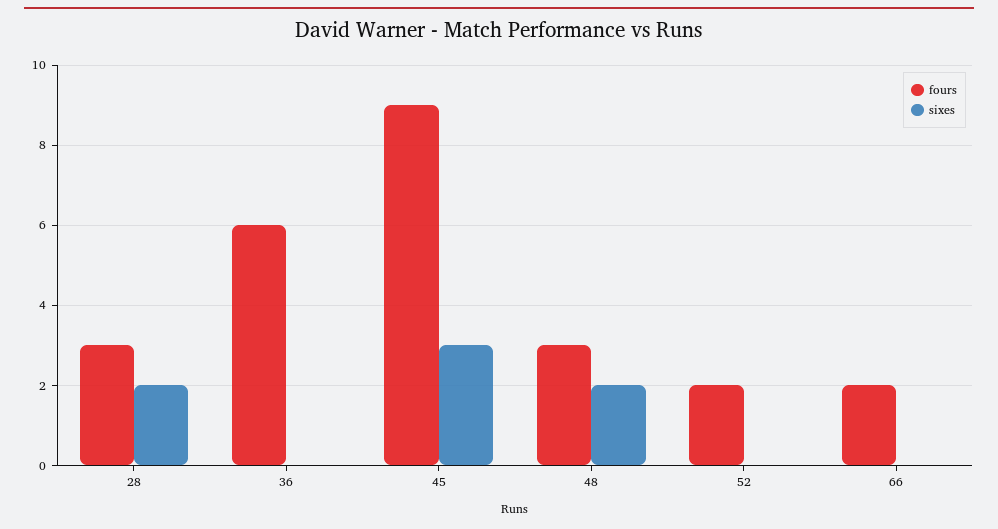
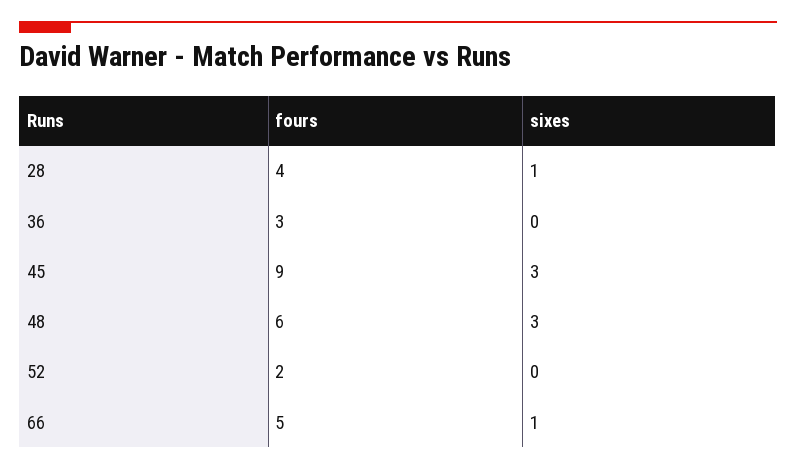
  {
    "fours": {
-     "28": 3,
+     "28": 4,
-     "36": 6,
+     "36": 3,
      "45": 9,
-     "48": 3,
+     "48": 6,
      "52": 2,
-     "66": 2
+     "66": 5
    },
    "sixes": {
-     "28": 2,
+     "28": 1,
      "36": 0,
      "45": 3,
-     "48": 2,
+     "48": 3,
      "52": 0,
-     "66": 0
+     "66": 1
    }
  }

